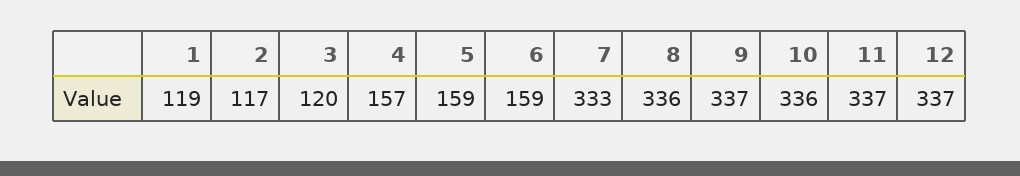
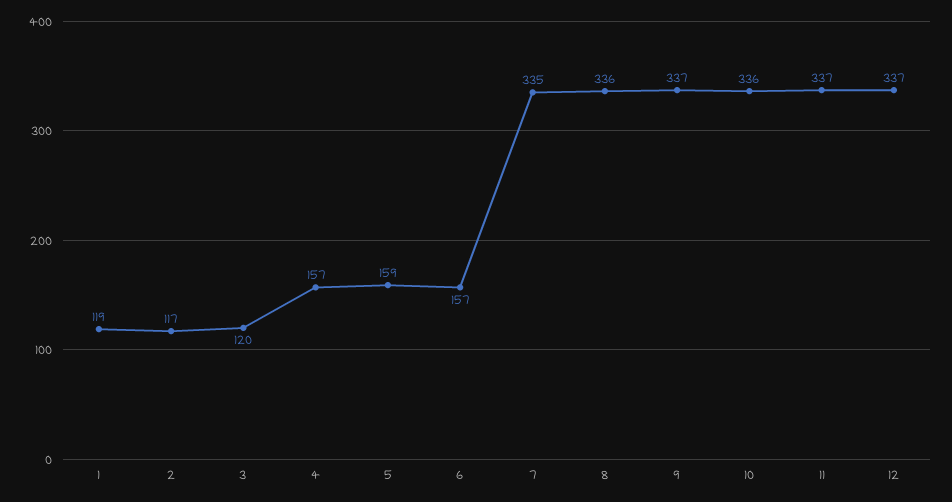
  {
    "1": 119,
    "2": 117,
    "3": 120,
    "4": 157,
    "5": 159,
-   "6": 159,
+   "6": 157,
-   "7": 333,
+   "7": 335,
    "8": 336,
    "9": 337,
    "10": 336,
    "11": 337,
    "12": 337
  }

